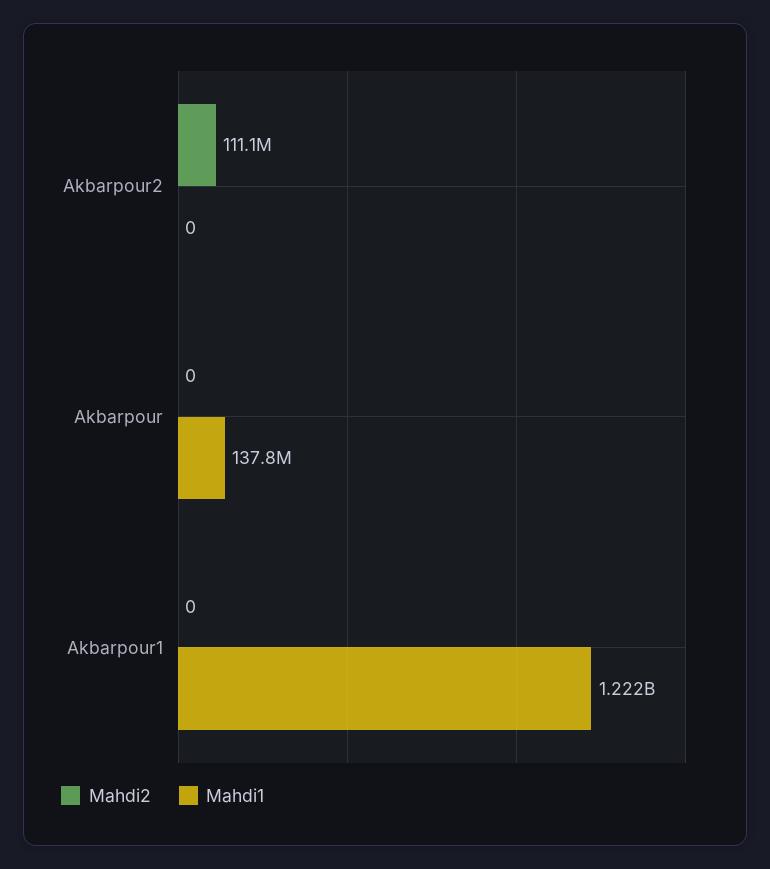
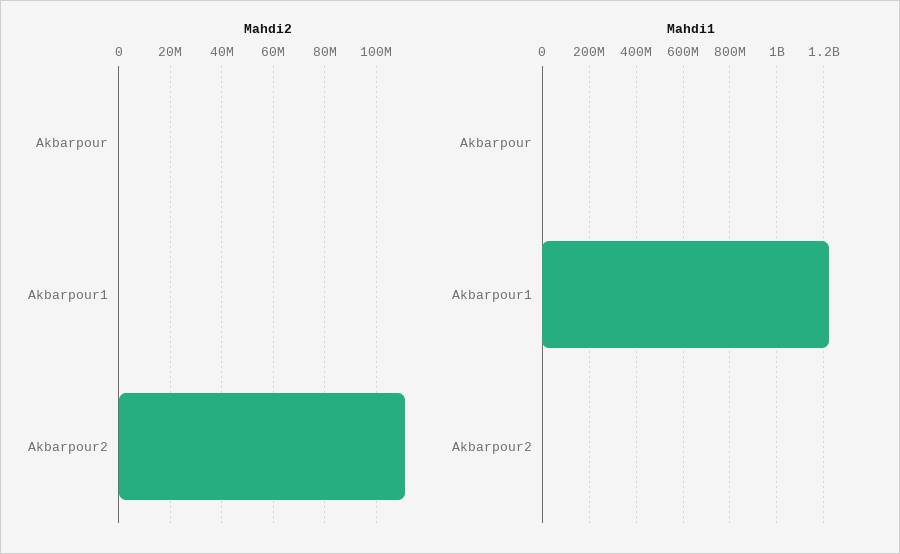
  {
    "Mahdi2": {
      "Akbarpour2": 111100000,
      "Akbarpour": 0,
      "Akbarpour1": 0
    },
    "Mahdi1": {
      "Akbarpour2": 0,
-     "Akbarpour": 137800000,
+     "Akbarpour": 0,
      "Akbarpour1": 1222000000
    }
  }

